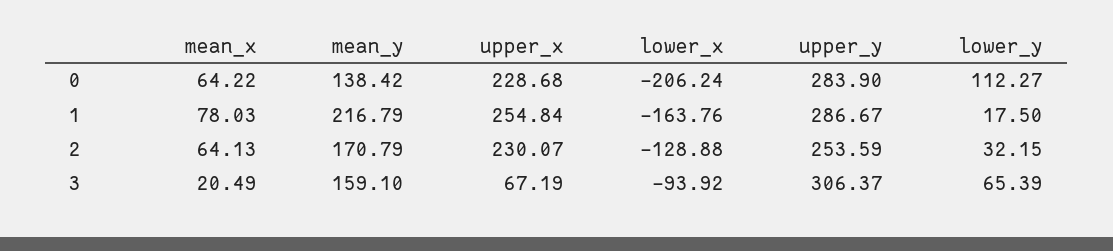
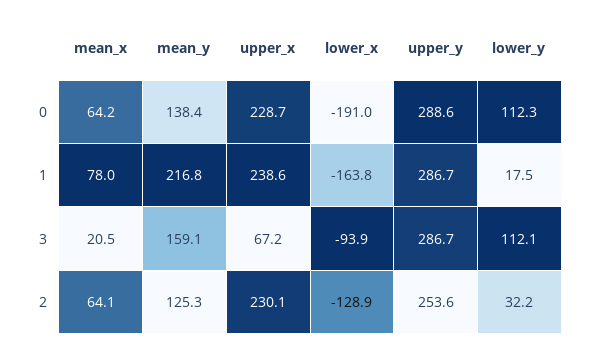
  {
    "mean_x": {
      "0": 64.22,
      "1": 78.03,
      "2": 64.13,
      "3": 20.49
    },
    "mean_y": {
      "0": 138.42,
      "1": 216.79,
-     "2": 170.79,
+     "2": 125.3,
      "3": 159.1
    },
    "upper_x": {
      "0": 228.68,
-     "1": 254.84,
+     "1": 238.6,
      "2": 230.07,
      "3": 67.19
    },
    "lower_x": {
-     "0": -206.24,
+     "0": -191,
      "1": -163.76,
      "2": -128.88,
      "3": -93.92
    },
    "upper_y": {
-     "0": 283.9,
+     "0": 288.6,
      "1": 286.67,
      "2": 253.59,
-     "3": 306.37
+     "3": 286.7
    },
    "lower_y": {
      "0": 112.27,
      "1": 17.5,
      "2": 32.15,
-     "3": 65.39
+     "3": 112.1
    }
  }

